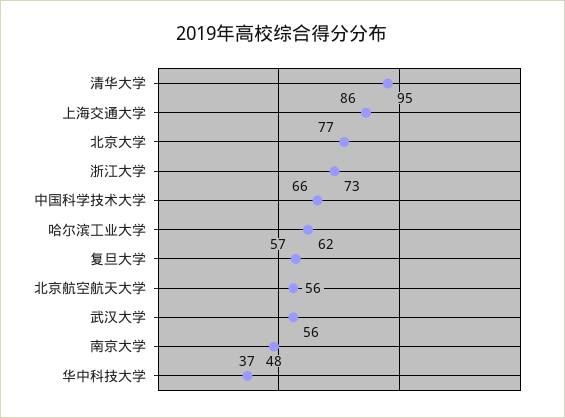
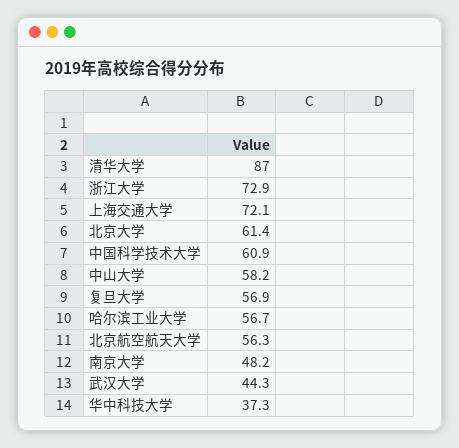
  {
-   "清华大学": 95,
+   "清华大学": 87,
-   "上海交通大学": 86,
+   "上海交通大学": 72.1,
-   "北京大学": 77,
+   "北京大学": 61.4,
    "浙江大学": 72.9,
-   "中国科学技术大学": 66,
+   "中国科学技术大学": 60.9,
-   "哈尔滨工业大学": 62,
+   "哈尔滨工业大学": 56.7,
    "复旦大学": 56.9,
    "北京航空航天大学": 56.3,
-   "武汉大学": 56,
+   "武汉大学": 44.3,
    "南京大学": 48.2,
-   "华中科技大学": 37.3
+   "华中科技大学": 37.3,
+   "中山大学": 58.2
  }

